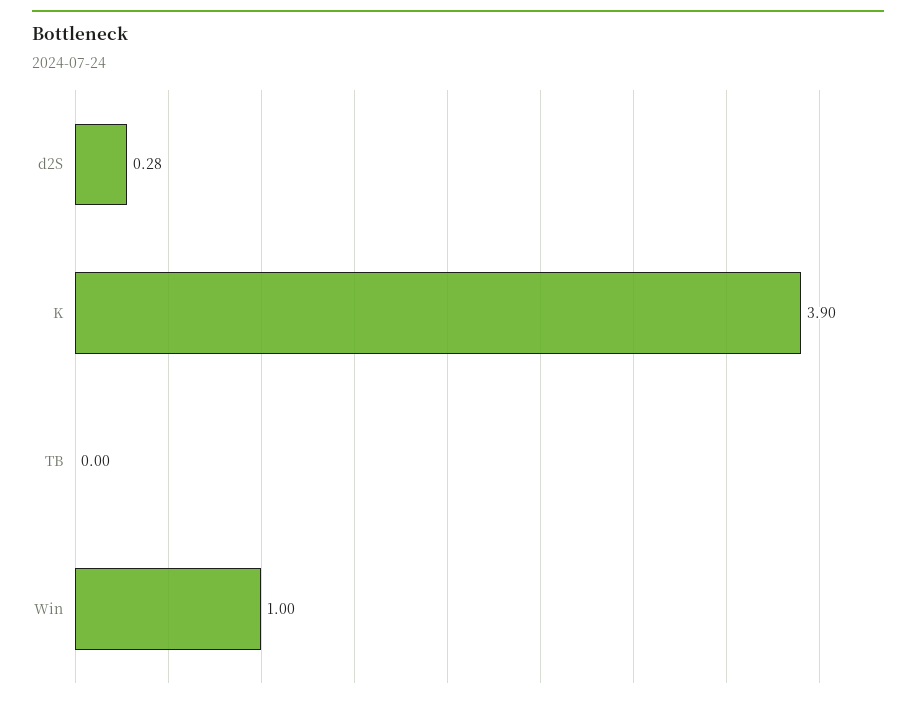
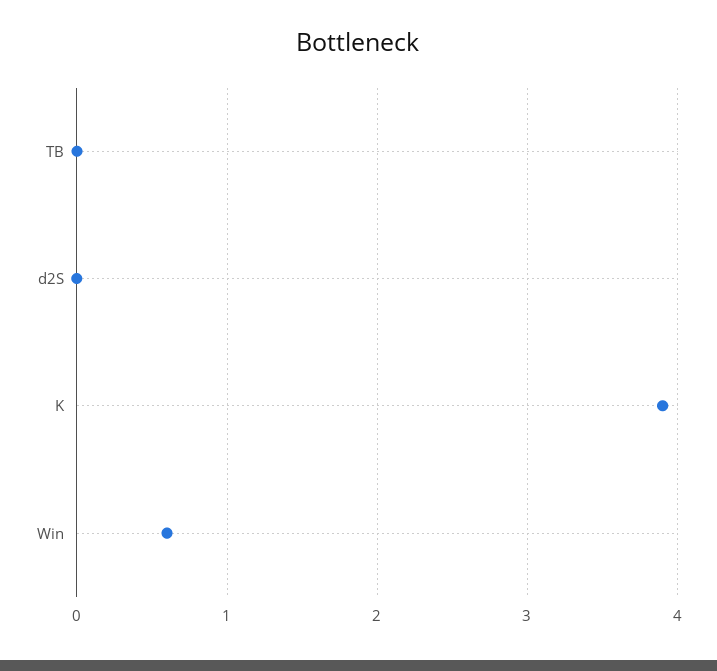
  {
-   "d2S": 0.28,
+   "d2S": 0,
    "K": 3.9,
    "TB": 0,
-   "Win": 1
+   "Win": 0.6
  }

